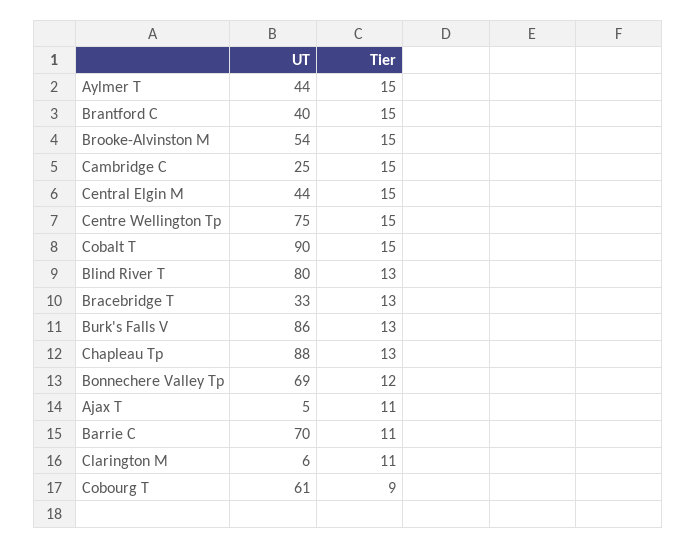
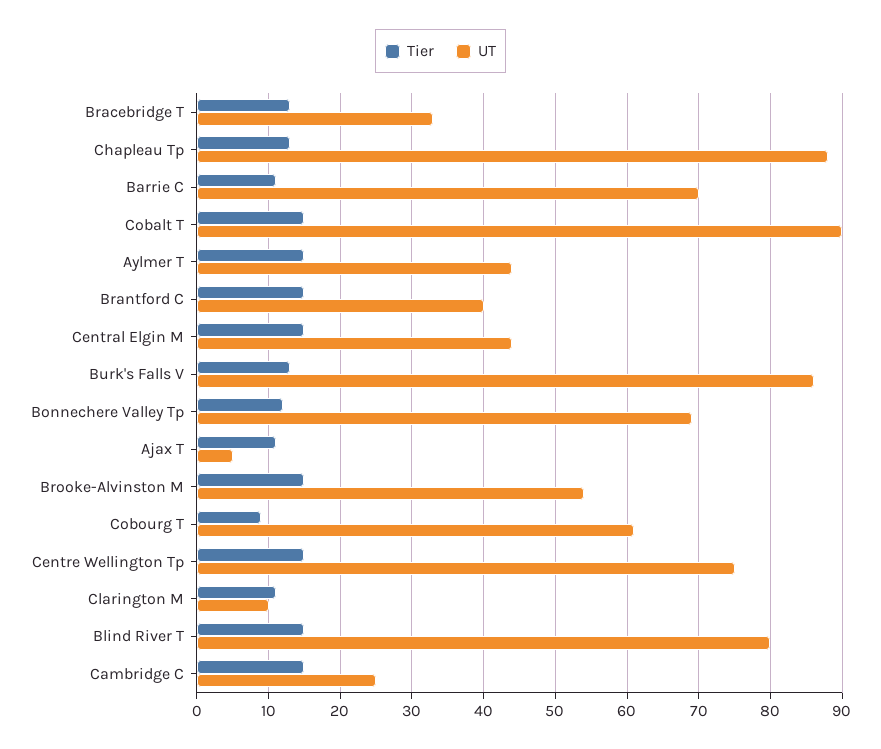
  {
    "UT": {
      "Aylmer T": 44,
      "Brantford C": 40,
      "Brooke-Alvinston M": 54,
      "Cambridge C": 25,
      "Central Elgin M": 44,
      "Centre Wellington Tp": 75,
      "Cobalt T": 90,
      "Blind River T": 80,
      "Bracebridge T": 33,
      "Burk's Falls V": 86,
      "Chapleau Tp": 88,
      "Bonnechere Valley Tp": 69,
      "Ajax T": 5,
      "Barrie C": 70,
-     "Clarington M": 6,
+     "Clarington M": 10,
      "Cobourg T": 61
    },
    "Tier": {
      "Aylmer T": 15,
      "Brantford C": 15,
      "Brooke-Alvinston M": 15,
      "Cambridge C": 15,
      "Central Elgin M": 15,
      "Centre Wellington Tp": 15,
      "Cobalt T": 15,
-     "Blind River T": 13,
+     "Blind River T": 15,
      "Bracebridge T": 13,
      "Burk's Falls V": 13,
      "Chapleau Tp": 13,
      "Bonnechere Valley Tp": 12,
      "Ajax T": 11,
      "Barrie C": 11,
      "Clarington M": 11,
      "Cobourg T": 9
    }
  }

